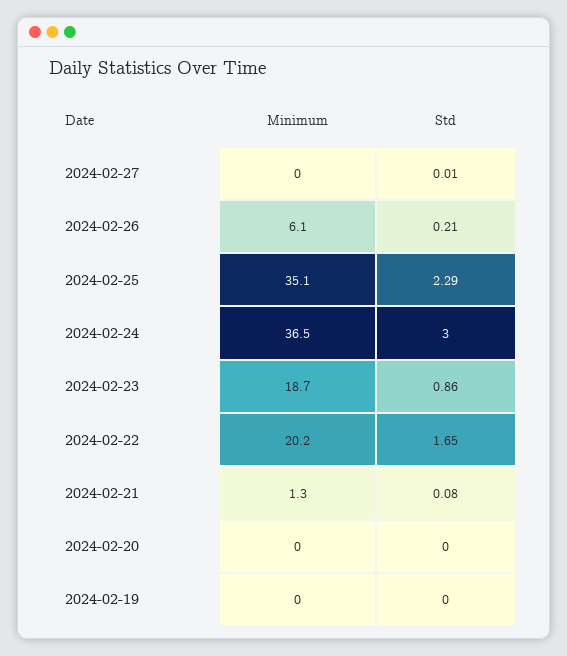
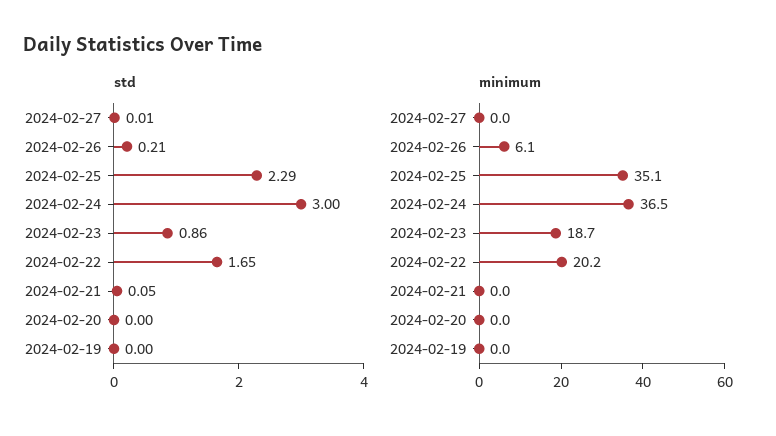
  {
    "Minimum": {
      "2024-02-27": 0,
      "2024-02-26": 6.1,
      "2024-02-25": 35.1,
      "2024-02-24": 36.5,
      "2024-02-23": 18.7,
      "2024-02-22": 20.2,
-     "2024-02-21": 1.3,
+     "2024-02-21": 0,
      "2024-02-20": 0,
      "2024-02-19": 0
    },
    "Std": {
      "2024-02-27": 0.01,
      "2024-02-26": 0.21,
      "2024-02-25": 2.29,
      "2024-02-24": 3,
      "2024-02-23": 0.86,
      "2024-02-22": 1.65,
-     "2024-02-21": 0.08,
+     "2024-02-21": 0.05,
      "2024-02-20": 0,
      "2024-02-19": 0
    }
  }

